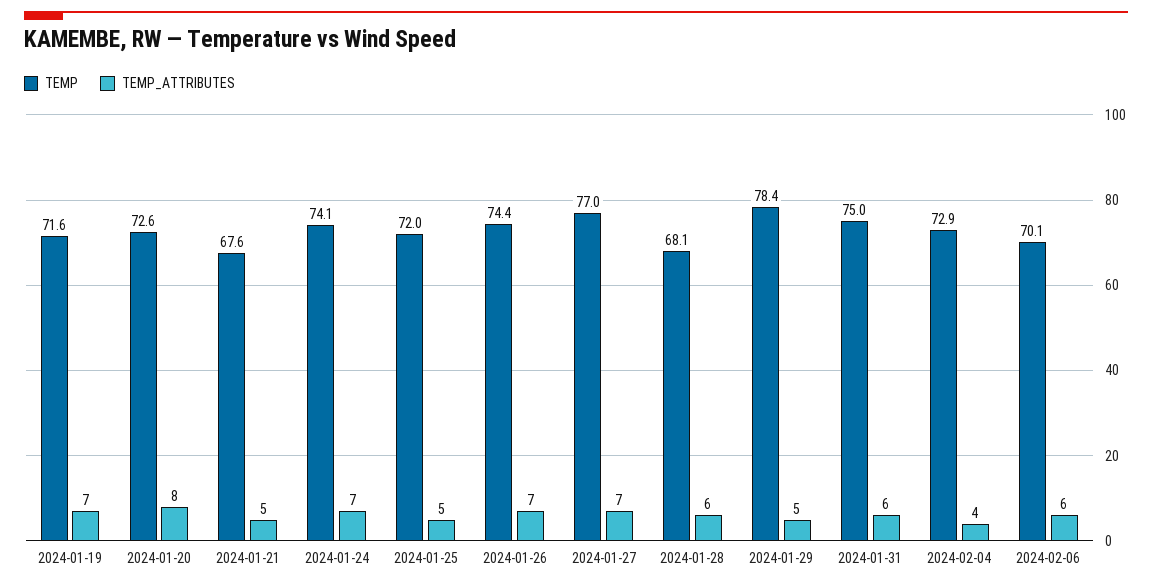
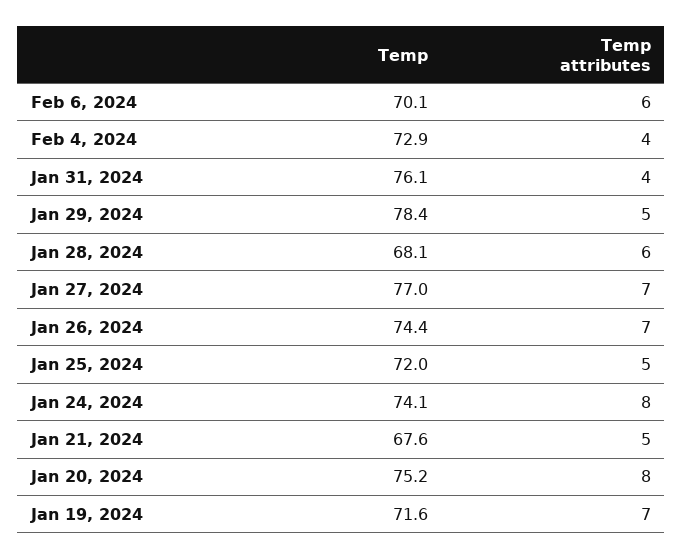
  {
    "TEMP": {
      "2024-01-19": 71.6,
-     "2024-01-20": 72.6,
+     "2024-01-20": 75.2,
      "2024-01-21": 67.6,
      "2024-01-24": 74.1,
      "2024-01-25": 72,
      "2024-01-26": 74.4,
      "2024-01-27": 77,
      "2024-01-28": 68.1,
      "2024-01-29": 78.4,
-     "2024-01-31": 75,
+     "2024-01-31": 76.1,
      "2024-02-04": 72.9,
      "2024-02-06": 70.1
    },
    "TEMP_ATTRIBUTES": {
      "2024-01-19": 7,
      "2024-01-20": 8,
      "2024-01-21": 5,
-     "2024-01-24": 7,
+     "2024-01-24": 8,
      "2024-01-25": 5,
      "2024-01-26": 7,
      "2024-01-27": 7,
      "2024-01-28": 6,
      "2024-01-29": 5,
-     "2024-01-31": 6,
+     "2024-01-31": 4,
      "2024-02-04": 4,
      "2024-02-06": 6
    }
  }

